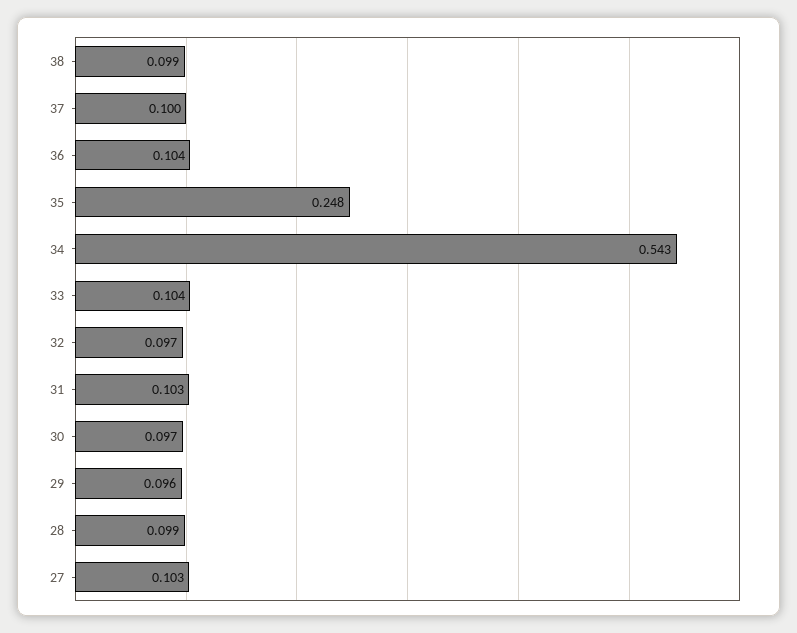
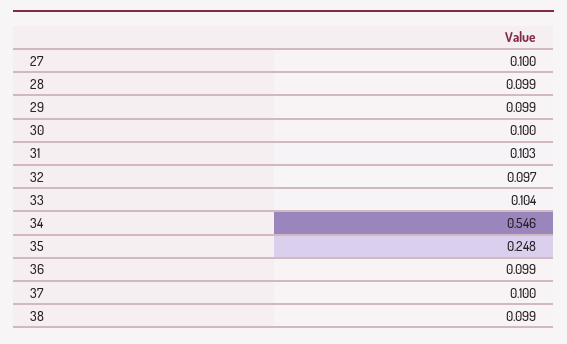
  {
    "38": 0.099,
    "37": 0.1,
-   "36": 0.104,
+   "36": 0.099,
    "35": 0.248,
-   "34": 0.543,
+   "34": 0.546,
    "33": 0.104,
    "32": 0.097,
    "31": 0.103,
-   "30": 0.097,
+   "30": 0.1,
-   "29": 0.096,
+   "29": 0.099,
    "28": 0.099,
-   "27": 0.103
+   "27": 0.1
  }

